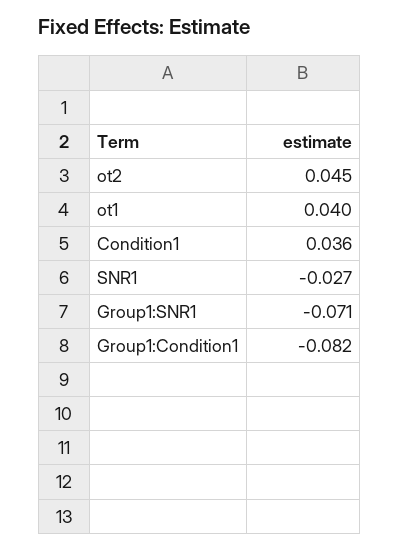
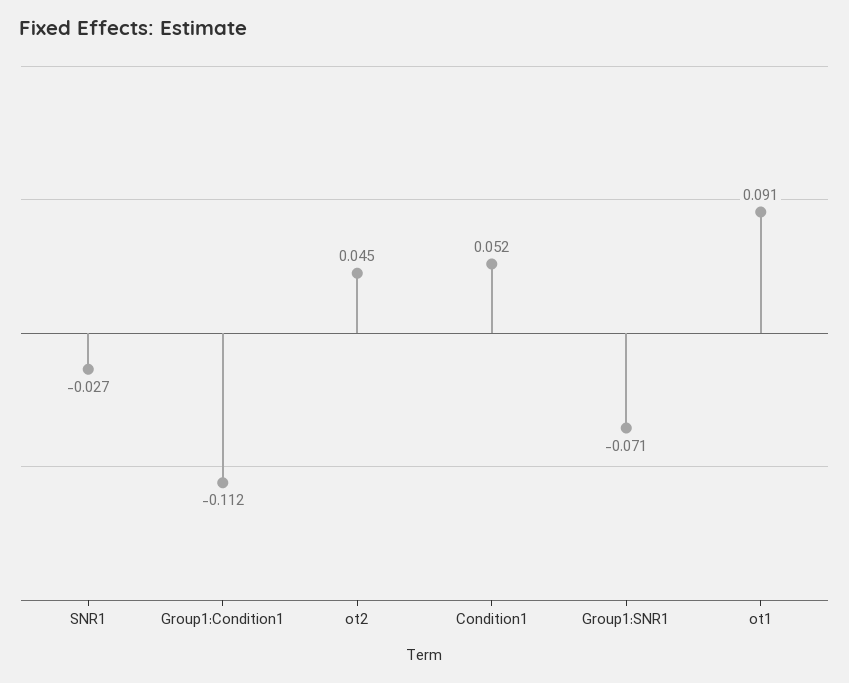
  {
    "ot2": 0.045,
-   "ot1": 0.04,
+   "ot1": 0.091,
-   "Condition1": 0.036,
+   "Condition1": 0.052,
    "SNR1": -0.027,
    "Group1:SNR1": -0.071,
-   "Group1:Condition1": -0.082
+   "Group1:Condition1": -0.112
  }

